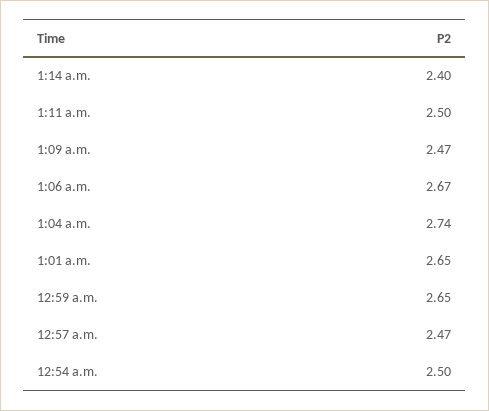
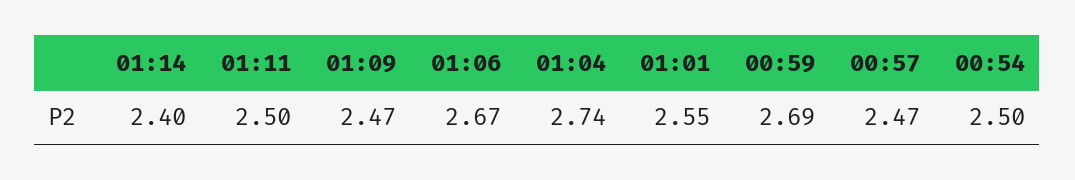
  {
    "1:14 a.m.": 2.4,
    "1:11 a.m.": 2.5,
    "1:09 a.m.": 2.47,
    "1:06 a.m.": 2.67,
    "1:04 a.m.": 2.74,
-   "1:01 a.m.": 2.65,
+   "1:01 a.m.": 2.55,
-   "12:59 a.m.": 2.65,
+   "12:59 a.m.": 2.69,
    "12:57 a.m.": 2.47,
    "12:54 a.m.": 2.5
  }

